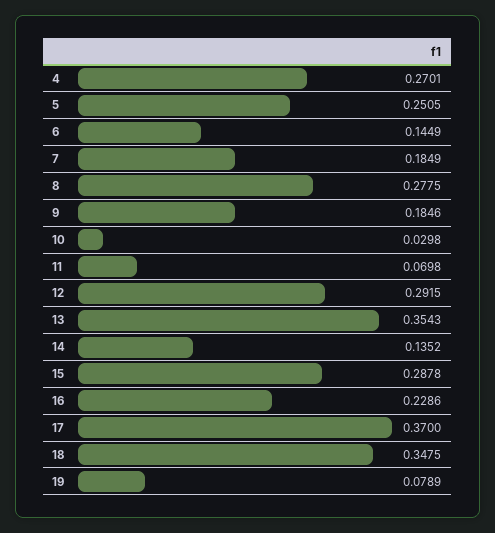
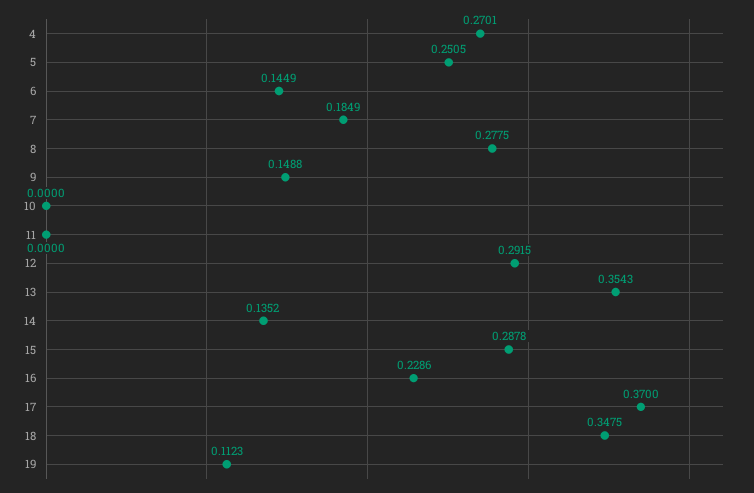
  {
    "4": 0.2701,
    "5": 0.2505,
    "6": 0.1449,
    "7": 0.1849,
    "8": 0.2775,
-   "9": 0.1846,
+   "9": 0.1488,
-   "10": 0.0298,
+   "10": 0,
-   "11": 0.0698,
+   "11": 0,
    "12": 0.2915,
    "13": 0.3543,
    "14": 0.1352,
    "15": 0.2878,
    "16": 0.2286,
    "17": 0.37,
    "18": 0.3475,
-   "19": 0.0789
+   "19": 0.1123
  }

